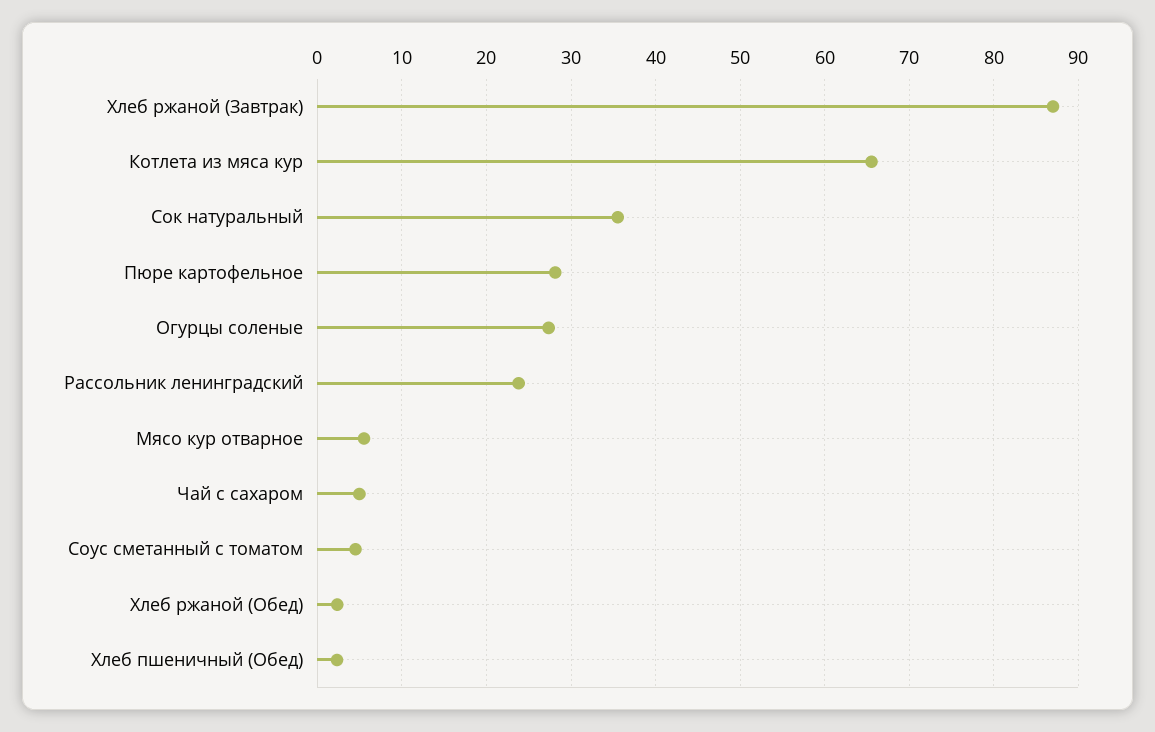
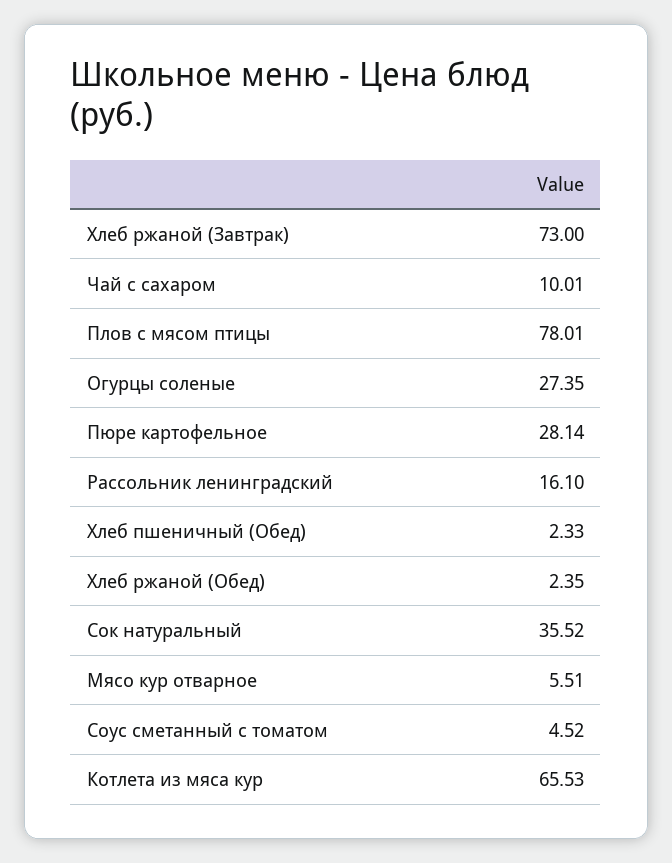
  {
-   "Хлеб ржаной (Завтрак)": 87,
+   "Хлеб ржаной (Завтрак)": 73,
    "Котлета из мяса кур": 65.53,
    "Сок натуральный": 35.52,
    "Пюре картофельное": 28.14,
    "Огурцы соленые": 27.35,
-   "Рассольник ленинградский": 24,
+   "Рассольник ленинградский": 16.1,
    "Мясо кур отварное": 5.51,
-   "Чай с сахаром": 5,
+   "Чай с сахаром": 10.01,
    "Соус сметанный с томатом": 4.52,
    "Хлеб ржаной (Обед)": 2.35,
-   "Хлеб пшеничный (Обед)": 2.33
+   "Хлеб пшеничный (Обед)": 2.33,
+   "Плов с мясом птицы": 78.01
  }

